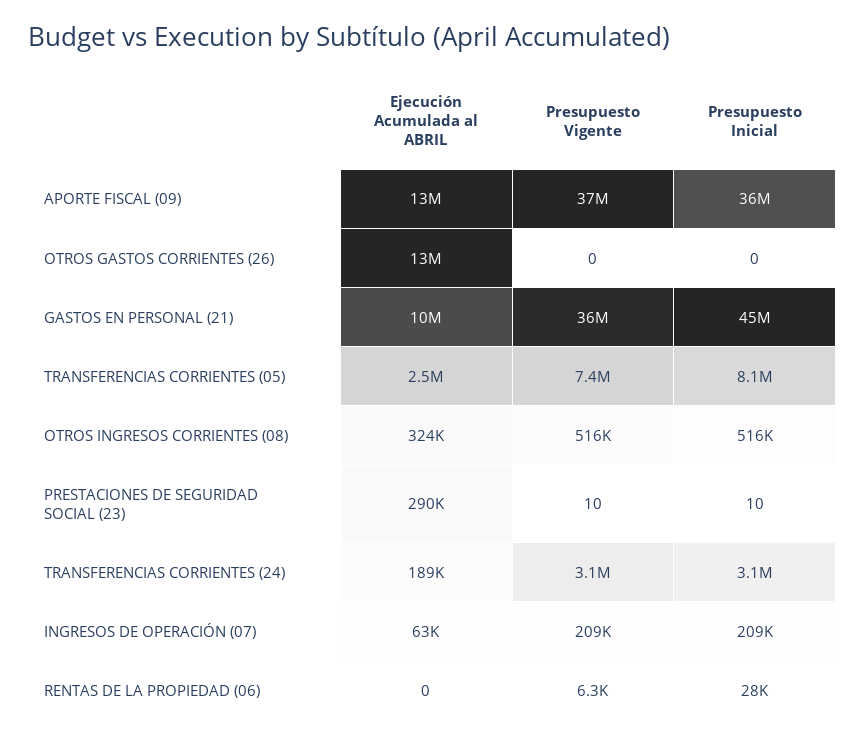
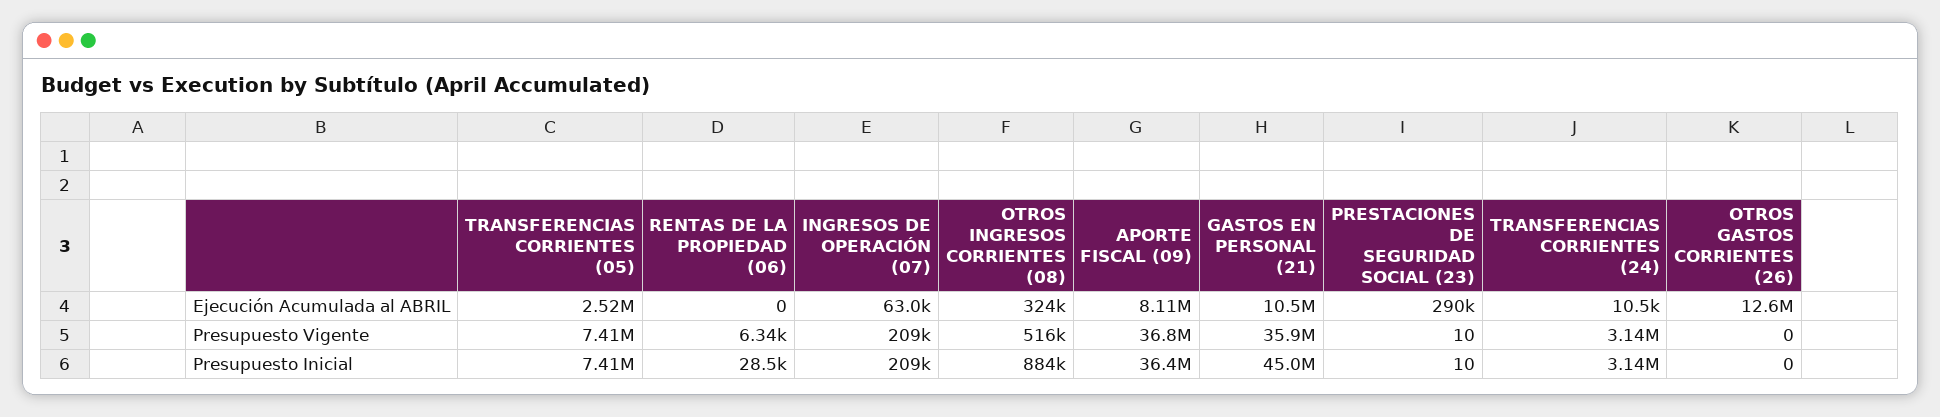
  {
    "Ejecución Acumulada al ABRIL": {
-     "APORTE FISCAL (09)": 13000000,
+     "APORTE FISCAL (09)": 8110000,
      "OTROS GASTOS CORRIENTES (26)": 12600000,
      "GASTOS EN PERSONAL (21)": 10500000,
      "TRANSFERENCIAS CORRIENTES (05)": 2520000,
      "OTROS INGRESOS CORRIENTES (08)": 324000,
      "PRESTACIONES DE SEGURIDAD SOCIAL (23)": 290000,
-     "TRANSFERENCIAS CORRIENTES (24)": 189000,
+     "TRANSFERENCIAS CORRIENTES (24)": 10500,
      "INGRESOS DE OPERACIÓN (07)": 63000,
      "RENTAS DE LA PROPIEDAD (06)": 0
    },
    "Presupuesto Vigente": {
      "APORTE FISCAL (09)": 36800000,
      "OTROS GASTOS CORRIENTES (26)": 0,
      "GASTOS EN PERSONAL (21)": 35900000,
      "TRANSFERENCIAS CORRIENTES (05)": 7410000,
      "OTROS INGRESOS CORRIENTES (08)": 516000,
      "PRESTACIONES DE SEGURIDAD SOCIAL (23)": 10,
      "TRANSFERENCIAS CORRIENTES (24)": 3140000,
      "INGRESOS DE OPERACIÓN (07)": 209000,
      "RENTAS DE LA PROPIEDAD (06)": 6340
    },
    "Presupuesto Inicial": {
      "APORTE FISCAL (09)": 36400000,
      "OTROS GASTOS CORRIENTES (26)": 0,
      "GASTOS EN PERSONAL (21)": 45000000,
-     "TRANSFERENCIAS CORRIENTES (05)": 8100000,
+     "TRANSFERENCIAS CORRIENTES (05)": 7410000,
-     "OTROS INGRESOS CORRIENTES (08)": 516000,
+     "OTROS INGRESOS CORRIENTES (08)": 884000,
      "PRESTACIONES DE SEGURIDAD SOCIAL (23)": 10,
      "TRANSFERENCIAS CORRIENTES (24)": 3140000,
      "INGRESOS DE OPERACIÓN (07)": 209000,
      "RENTAS DE LA PROPIEDAD (06)": 28500
    }
  }

